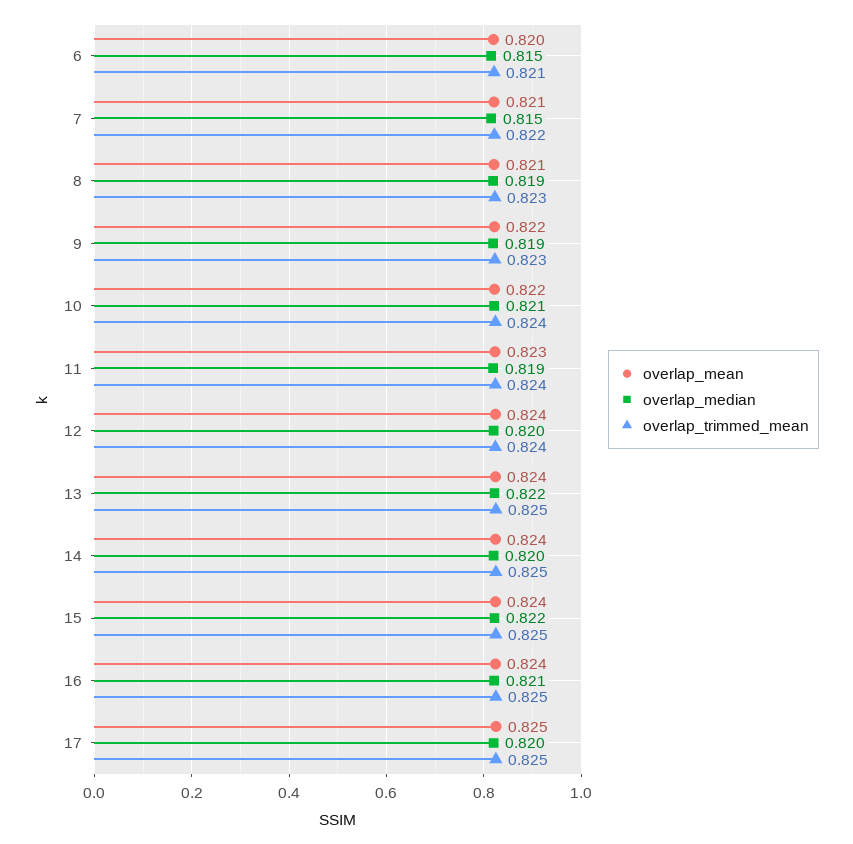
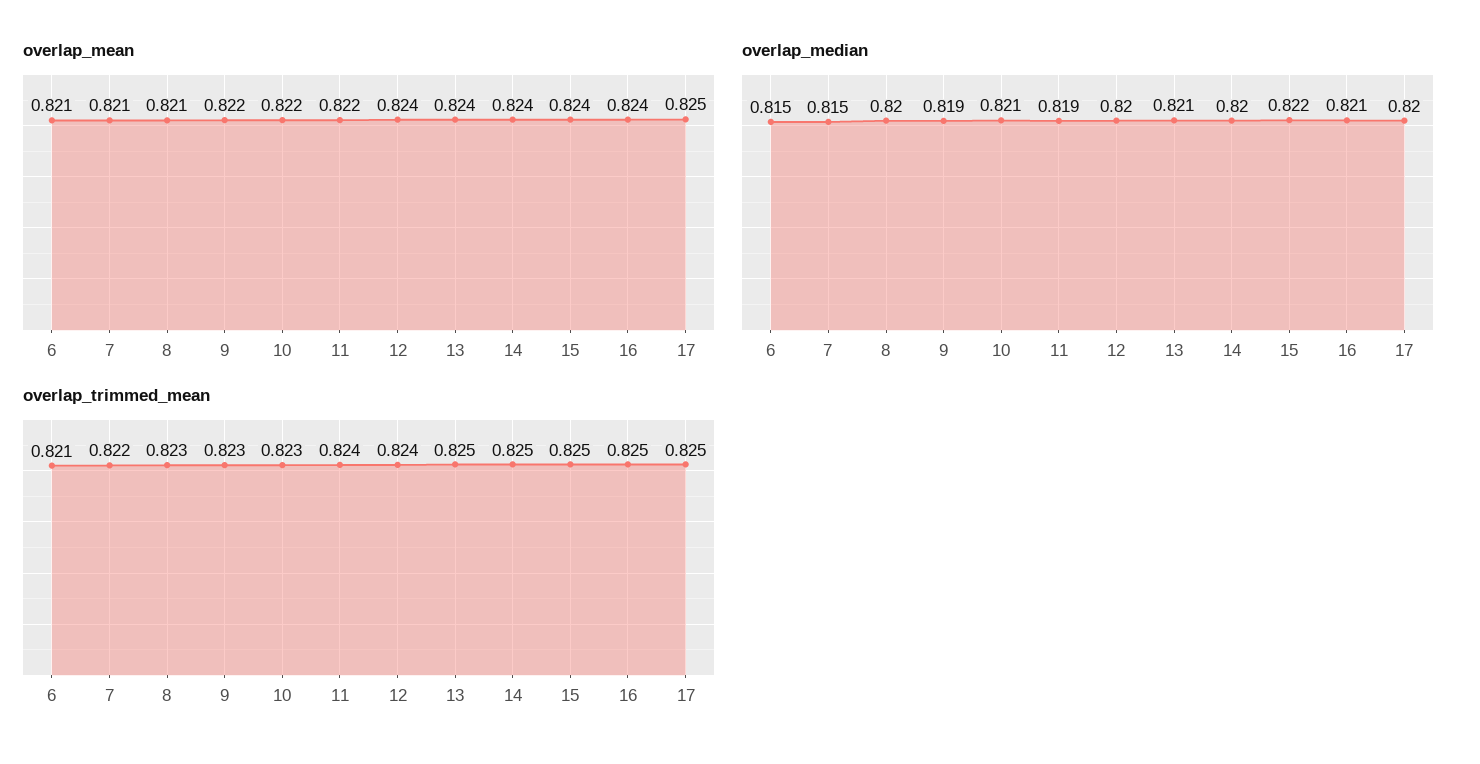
  {
    "overlap_mean": {
-     "6": 0.82,
+     "6": 0.821,
      "7": 0.821,
      "8": 0.821,
      "9": 0.822,
      "10": 0.822,
-     "11": 0.823,
+     "11": 0.822,
      "12": 0.824,
      "13": 0.824,
      "14": 0.824,
      "15": 0.824,
      "16": 0.824,
      "17": 0.825
    },
    "overlap_median": {
      "6": 0.815,
      "7": 0.815,
-     "8": 0.819,
+     "8": 0.82,
      "9": 0.819,
      "10": 0.821,
      "11": 0.819,
      "12": 0.82,
-     "13": 0.822,
+     "13": 0.821,
      "14": 0.82,
      "15": 0.822,
      "16": 0.821,
      "17": 0.82
    },
    "overlap_trimmed_mean": {
      "6": 0.821,
      "7": 0.822,
      "8": 0.823,
      "9": 0.823,
-     "10": 0.824,
+     "10": 0.823,
      "11": 0.824,
      "12": 0.824,
      "13": 0.825,
      "14": 0.825,
      "15": 0.825,
      "16": 0.825,
      "17": 0.825
    }
  }

